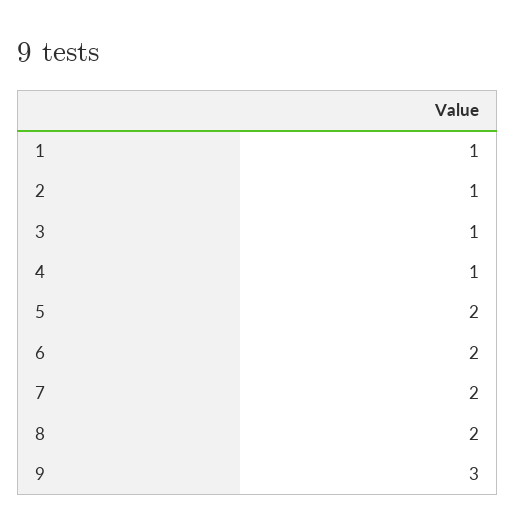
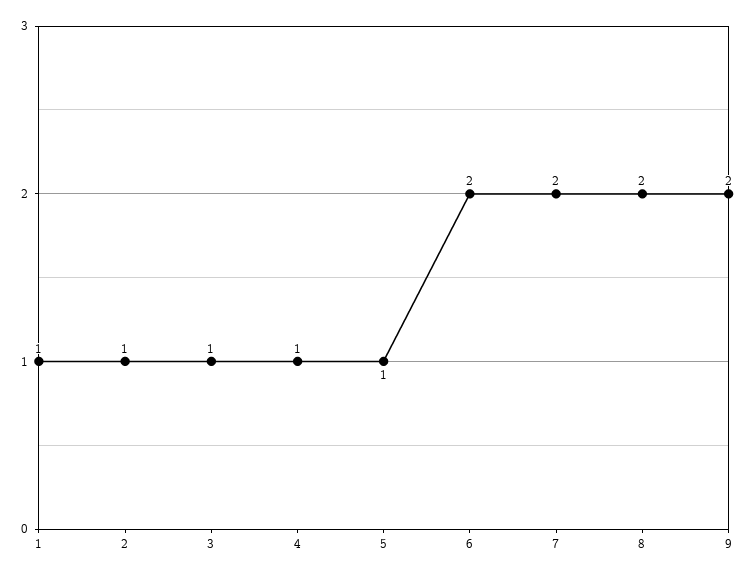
  {
    "1": 1,
    "2": 1,
    "3": 1,
    "4": 1,
-   "5": 2,
+   "5": 1,
    "6": 2,
    "7": 2,
    "8": 2,
-   "9": 3
+   "9": 2
  }

